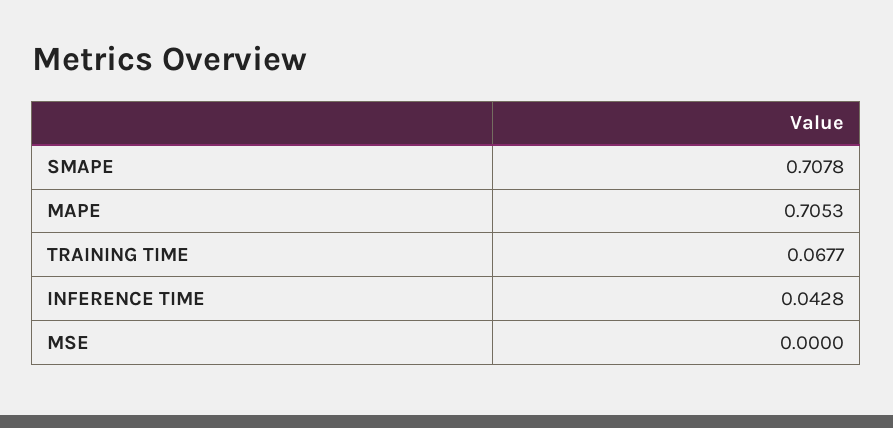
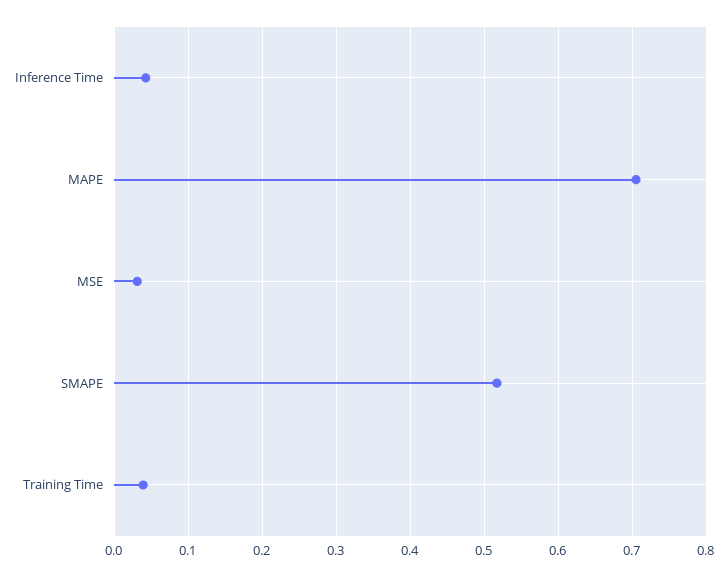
  {
-   "SMAPE": 0.7078,
+   "SMAPE": 0.52,
    "MAPE": 0.7053,
-   "TRAINING TIME": 0.0677,
+   "TRAINING TIME": 0.04,
    "INFERENCE TIME": 0.0428,
-   "MSE": 0
+   "MSE": 0.03
  }

